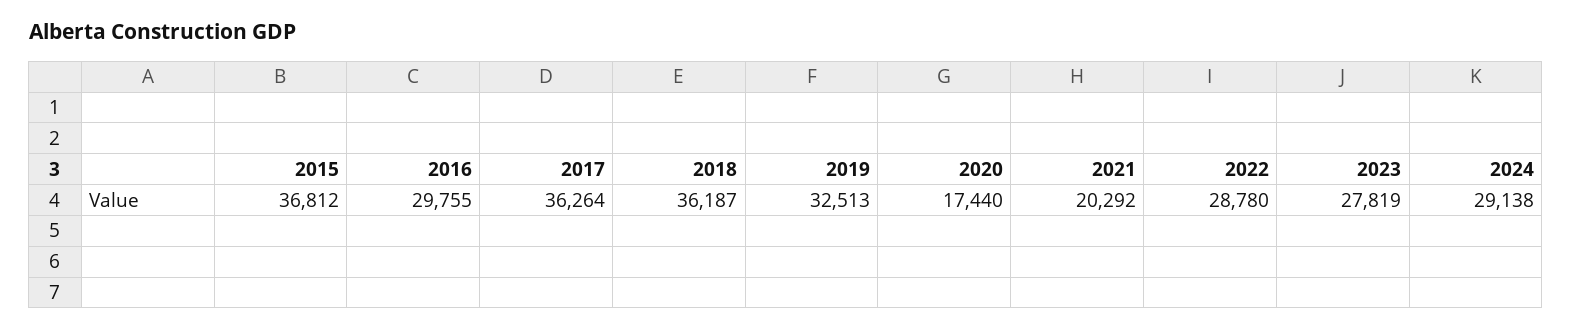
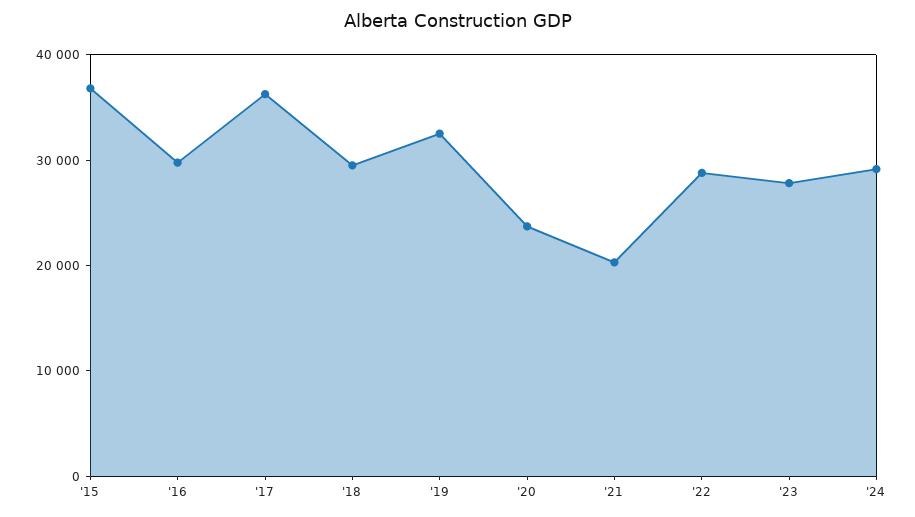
  {
    "2015": 36812,
    "2016": 29755,
    "2017": 36264,
-   "2018": 36187,
+   "2018": 30000,
    "2019": 32513,
-   "2020": 17440,
+   "2020": 24000,
    "2021": 20292,
    "2022": 28780,
    "2023": 27819,
    "2024": 29138
  }

